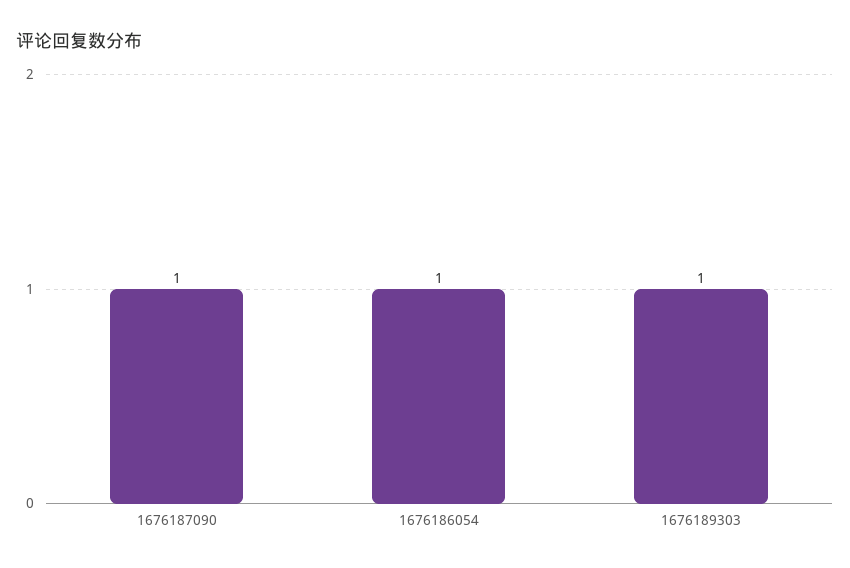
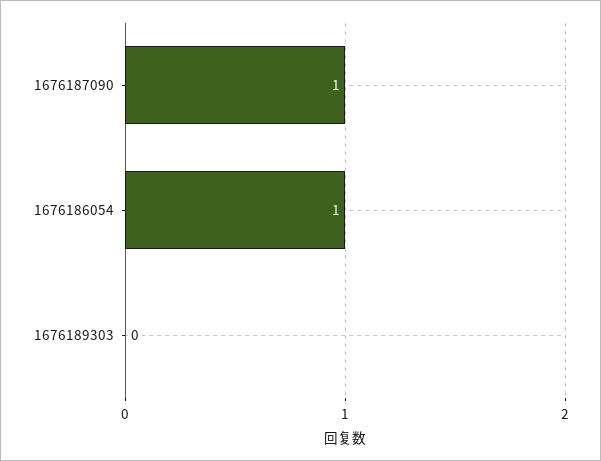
  {
    "1676187090": 1,
    "1676186054": 1,
-   "1676189303": 1
+   "1676189303": 0
  }

